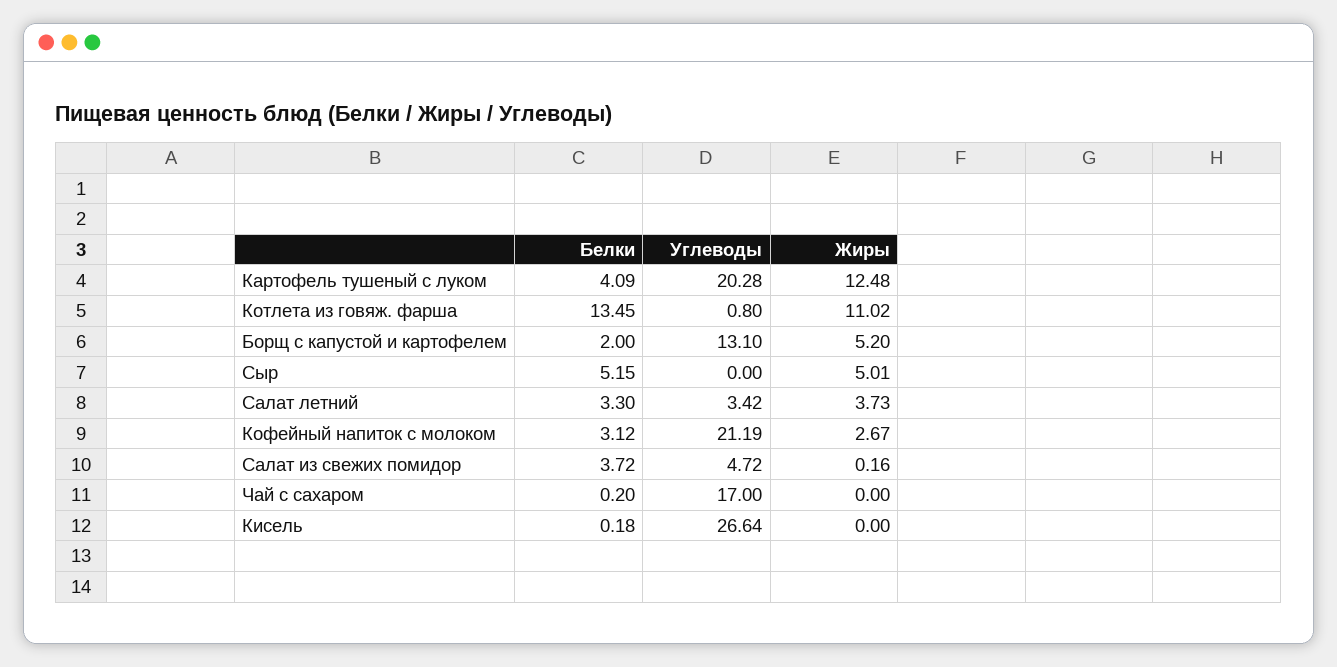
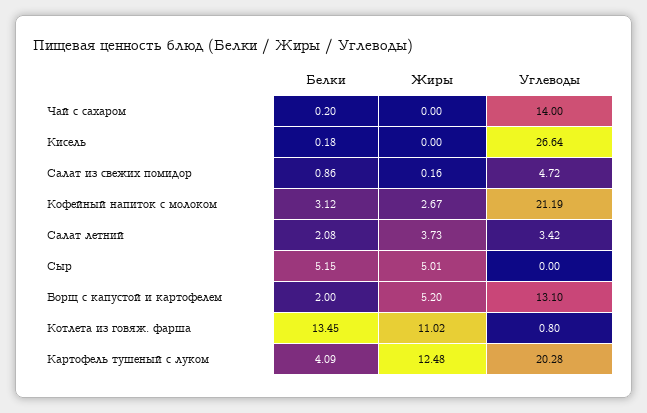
  {
    "Белки": {
      "Картофель тушеный с луком": 4.09,
      "Котлета из говяж. фарша": 13.45,
      "Борщ с капустой и картофелем": 2,
      "Сыр": 5.15,
-     "Салат летний": 3.3,
+     "Салат летний": 2.08,
      "Кофейный напиток с молоком": 3.12,
-     "Салат из свежих помидор": 3.72,
+     "Салат из свежих помидор": 0.86,
      "Чай с сахаром": 0.2,
      "Кисель": 0.18
    },
    "Углеводы": {
      "Картофель тушеный с луком": 20.28,
      "Котлета из говяж. фарша": 0.8,
      "Борщ с капустой и картофелем": 13.1,
      "Сыр": 0,
      "Салат летний": 3.42,
      "Кофейный напиток с молоком": 21.19,
      "Салат из свежих помидор": 4.72,
-     "Чай с сахаром": 17,
+     "Чай с сахаром": 14,
      "Кисель": 26.64
    },
    "Жиры": {
      "Картофель тушеный с луком": 12.48,
      "Котлета из говяж. фарша": 11.02,
      "Борщ с капустой и картофелем": 5.2,
      "Сыр": 5.01,
      "Салат летний": 3.73,
      "Кофейный напиток с молоком": 2.67,
      "Салат из свежих помидор": 0.16,
      "Чай с сахаром": 0,
      "Кисель": 0
    }
  }

